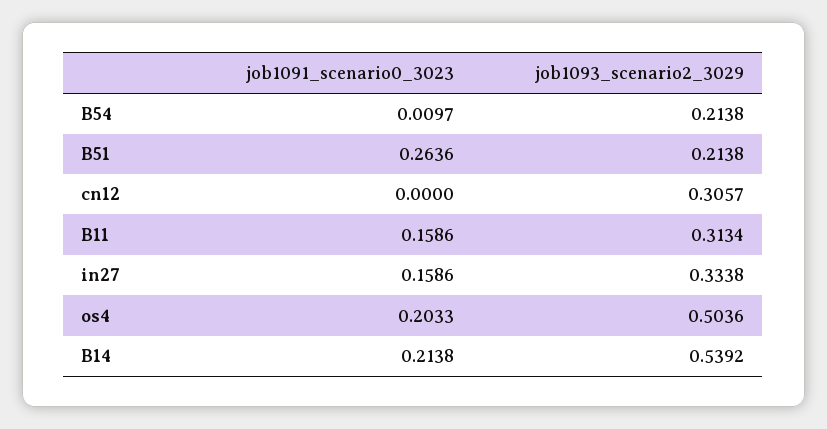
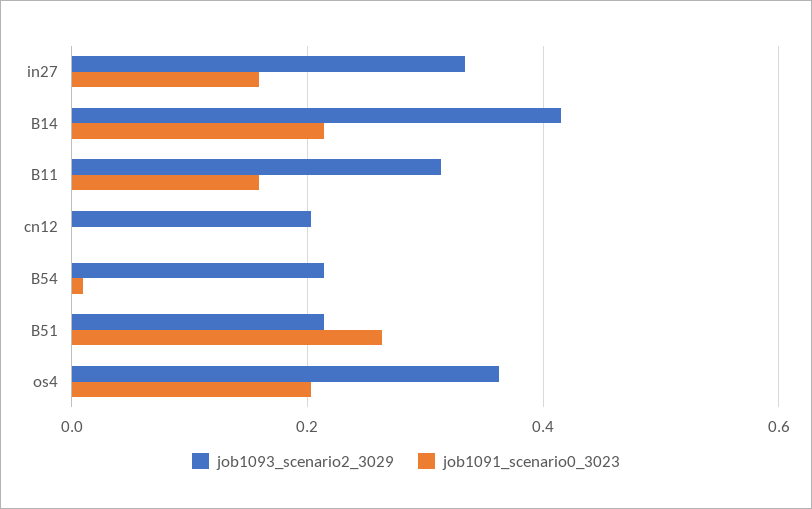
  {
    "job1091_scenario0_3023": {
      "B54": 0.0097,
      "B51": 0.2636,
      "cn12": 0,
      "B11": 0.1586,
      "in27": 0.1586,
      "os4": 0.2033,
      "B14": 0.2138
    },
    "job1093_scenario2_3029": {
      "B54": 0.2138,
      "B51": 0.2138,
-     "cn12": 0.3057,
+     "cn12": 0.2,
      "B11": 0.3134,
      "in27": 0.3338,
-     "os4": 0.5036,
+     "os4": 0.36,
-     "B14": 0.5392
+     "B14": 0.42
    }
  }

